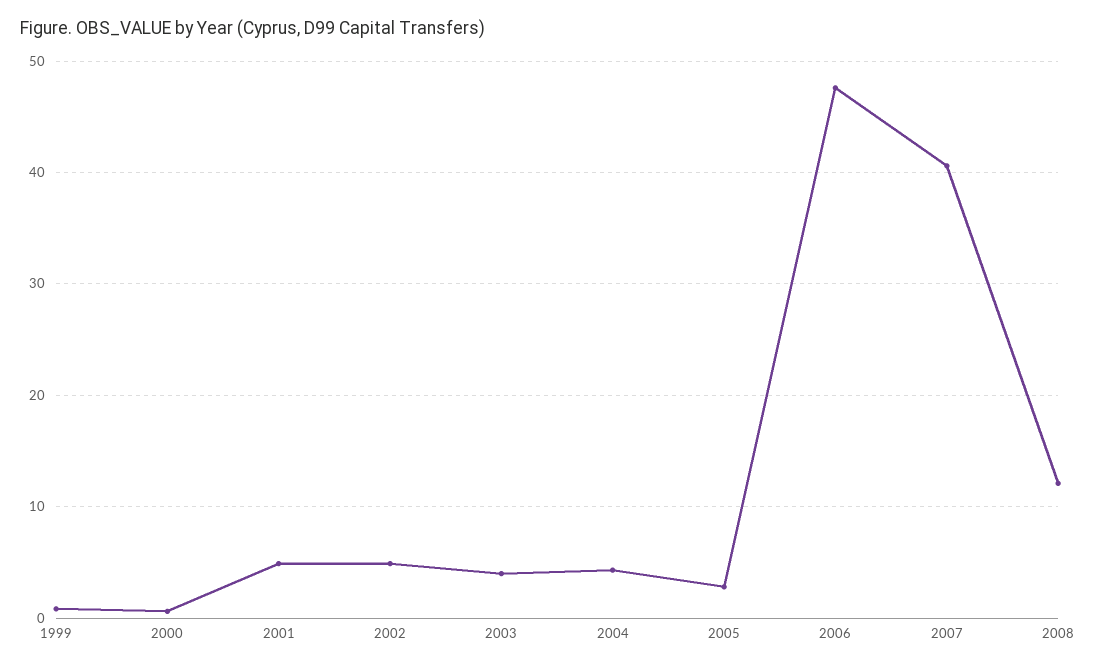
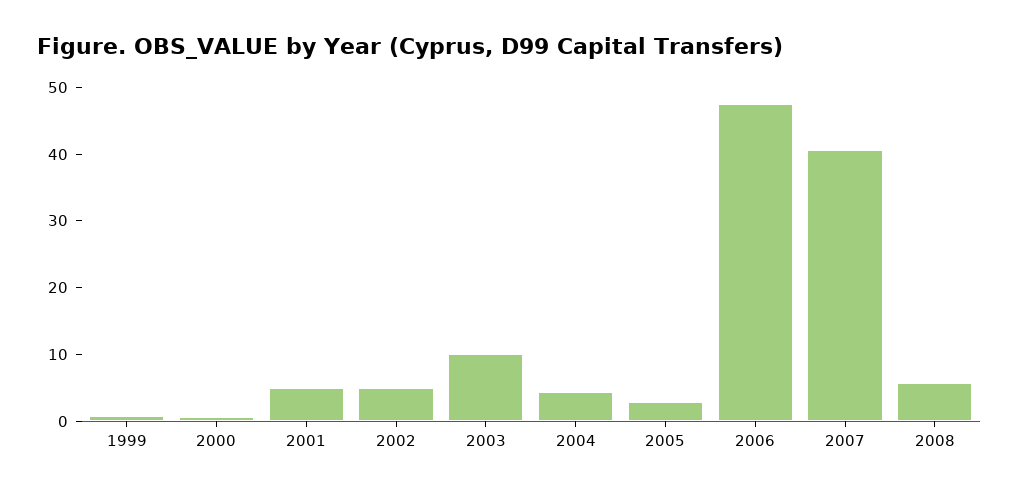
  {
    "1999": 1,
    "2000": 1,
    "2001": 5,
    "2002": 5,
-   "2003": 4,
+   "2003": 10,
    "2004": 4,
    "2005": 3,
    "2006": 48,
    "2007": 41,
-   "2008": 12
+   "2008": 6
  }

